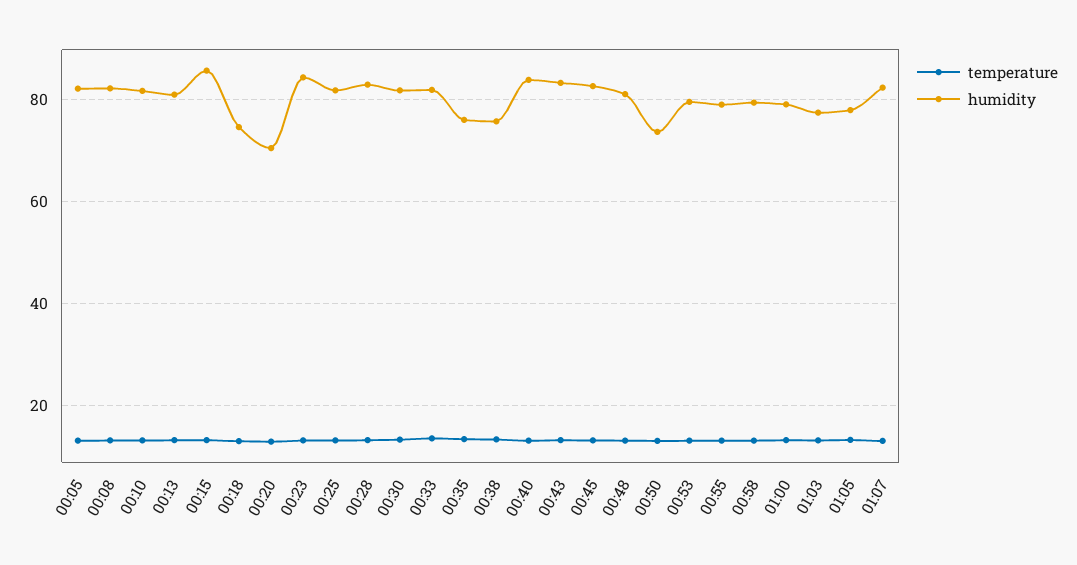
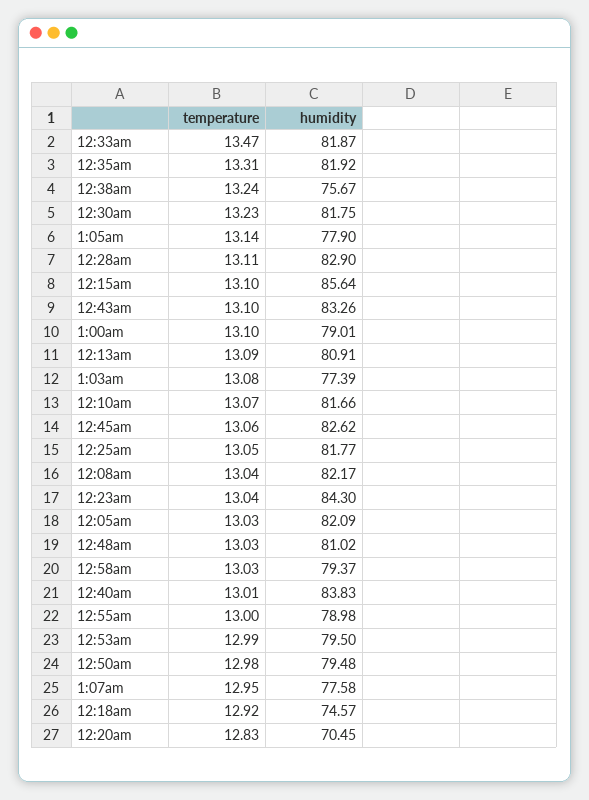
  {
    "temperature": {
      "00:05": 13.03,
      "00:08": 13.04,
      "00:10": 13.07,
      "00:13": 13.09,
      "00:15": 13.1,
      "00:18": 12.92,
      "00:20": 12.83,
      "00:23": 13.04,
      "00:25": 13.05,
      "00:28": 13.11,
      "00:30": 13.23,
      "00:33": 13.47,
      "00:35": 13.31,
      "00:38": 13.24,
      "00:40": 13.01,
      "00:43": 13.1,
      "00:45": 13.06,
      "00:48": 13.03,
      "00:50": 12.98,
      "00:53": 12.99,
      "00:55": 13,
      "00:58": 13.03,
      "01:00": 13.1,
      "01:03": 13.08,
      "01:05": 13.14,
      "01:07": 12.95
    },
    "humidity": {
      "00:05": 82.09,
      "00:08": 82.17,
      "00:10": 81.66,
      "00:13": 80.91,
      "00:15": 85.64,
      "00:18": 74.57,
      "00:20": 70.45,
      "00:23": 84.3,
      "00:25": 81.77,
      "00:28": 82.9,
      "00:30": 81.75,
      "00:33": 81.87,
-     "00:35": 76,
+     "00:35": 81.92,
      "00:38": 75.67,
      "00:40": 83.83,
      "00:43": 83.26,
      "00:45": 82.62,
      "00:48": 81.02,
-     "00:50": 74,
+     "00:50": 79.48,
      "00:53": 79.5,
      "00:55": 78.98,
      "00:58": 79.37,
      "01:00": 79.01,
      "01:03": 77.39,
      "01:05": 77.9,
-     "01:07": 82
+     "01:07": 77.58
    }
  }

